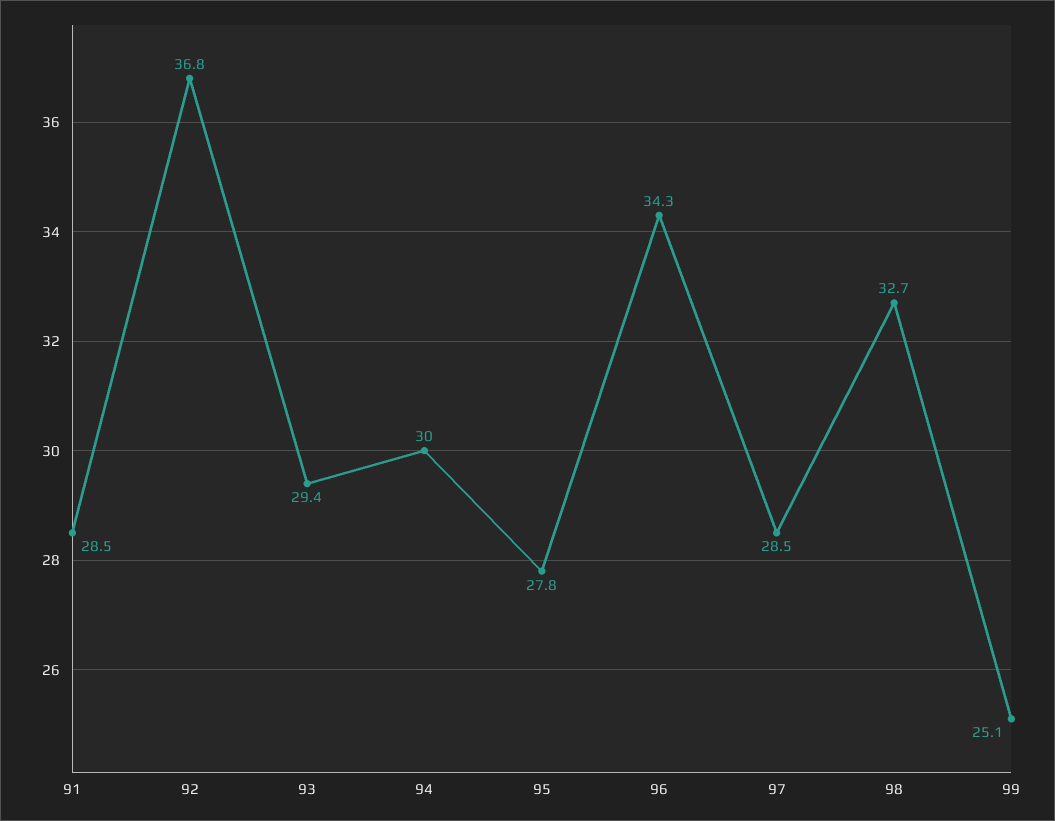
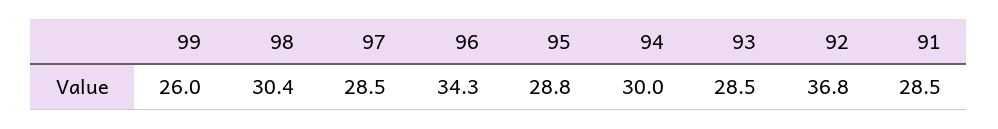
  {
    "91": 28.5,
    "92": 36.8,
-   "93": 29.4,
+   "93": 28.5,
    "94": 30,
-   "95": 27.8,
+   "95": 28.8,
    "96": 34.3,
    "97": 28.5,
-   "98": 32.7,
+   "98": 30.4,
-   "99": 25.1
+   "99": 26
  }

